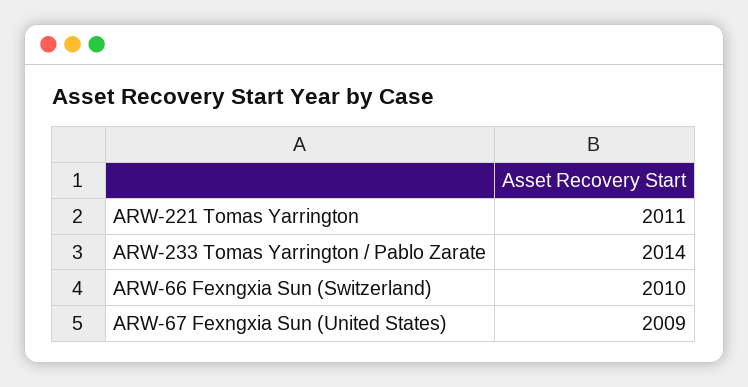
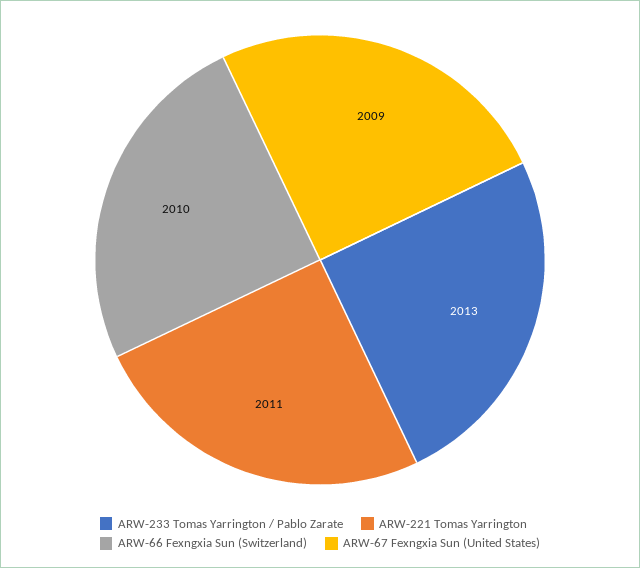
  {
    "ARW-221 Tomas Yarrington": 2011,
-   "ARW-233 Tomas Yarrington / Pablo Zarate": 2014,
+   "ARW-233 Tomas Yarrington / Pablo Zarate": 2013,
    "ARW-66 Fexngxia Sun (Switzerland)": 2010,
    "ARW-67 Fexngxia Sun (United States)": 2009
  }

